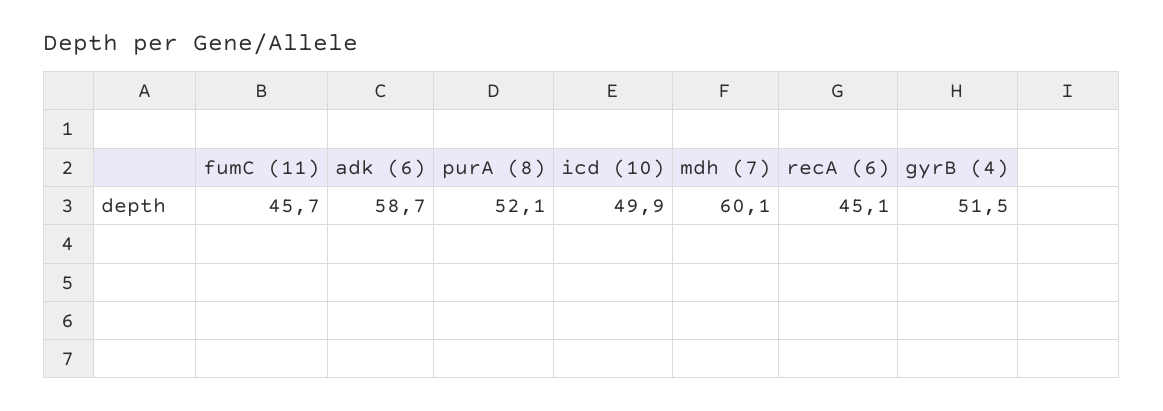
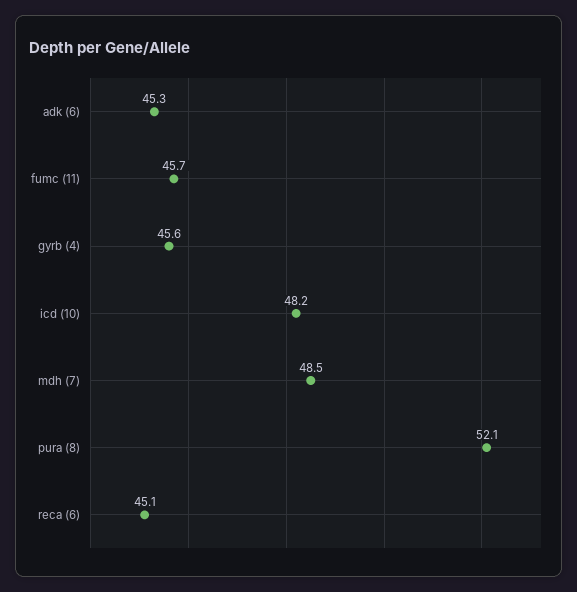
  {
    "fumC (11)": 45.7,
-   "adk (6)": 58.7,
+   "adk (6)": 45.3,
    "purA (8)": 52.1,
-   "icd (10)": 49.9,
+   "icd (10)": 48.2,
-   "mdh (7)": 60.1,
+   "mdh (7)": 48.5,
    "recA (6)": 45.1,
-   "gyrB (4)": 51.5
+   "gyrB (4)": 45.6
  }

